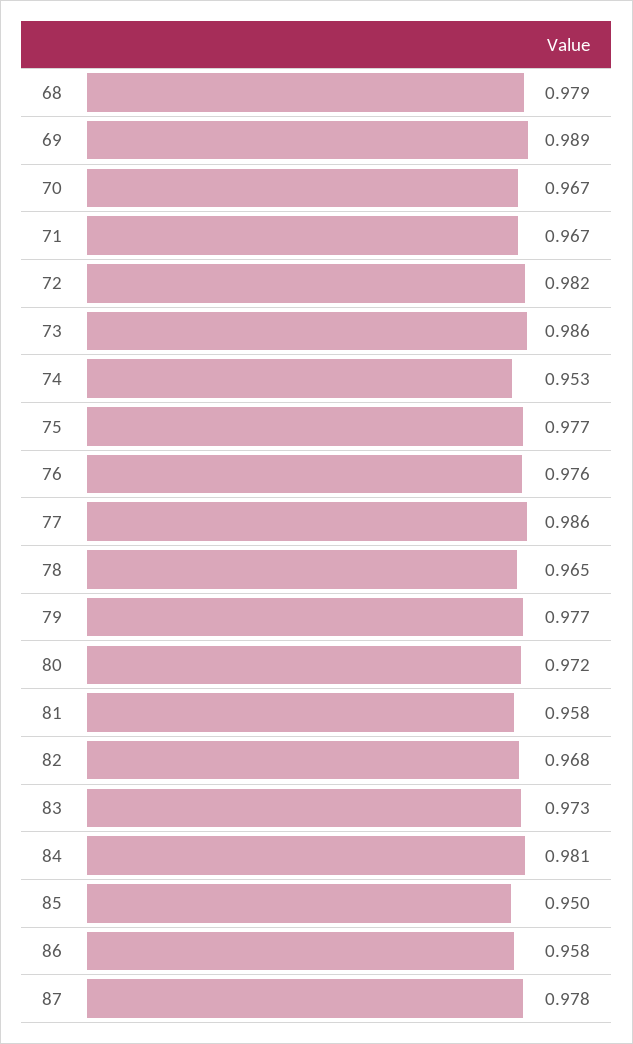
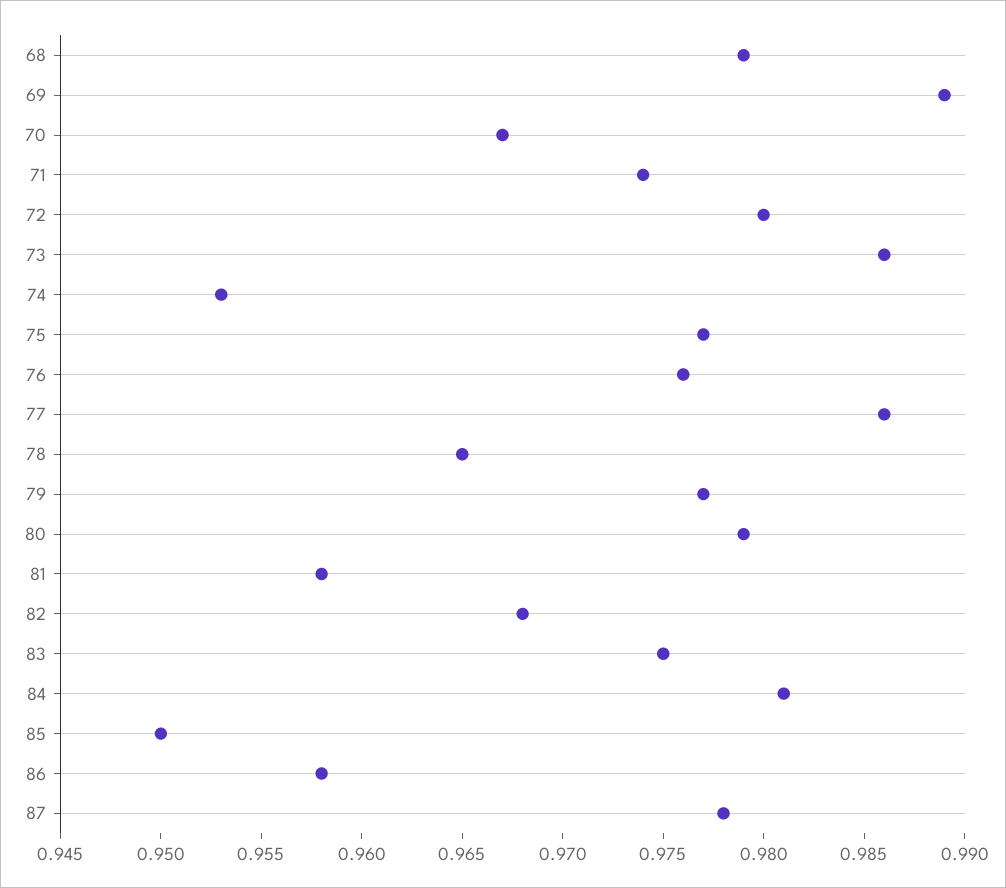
  {
    "68": 0.979,
    "69": 0.989,
    "70": 0.967,
-   "71": 0.967,
+   "71": 0.974,
-   "72": 0.982,
+   "72": 0.98,
    "73": 0.986,
    "74": 0.953,
    "75": 0.977,
    "76": 0.976,
    "77": 0.986,
    "78": 0.965,
    "79": 0.977,
-   "80": 0.972,
+   "80": 0.979,
    "81": 0.958,
    "82": 0.968,
-   "83": 0.973,
+   "83": 0.975,
    "84": 0.981,
    "85": 0.95,
    "86": 0.958,
    "87": 0.978
  }

